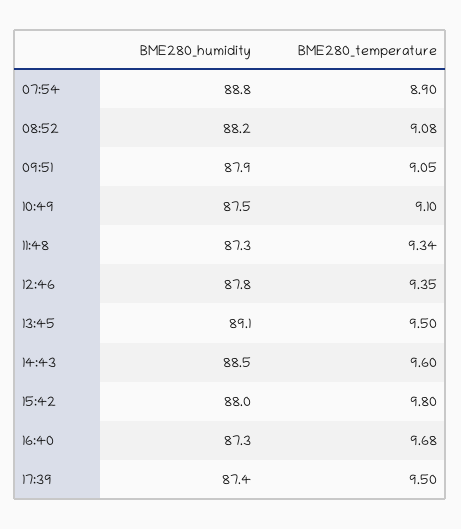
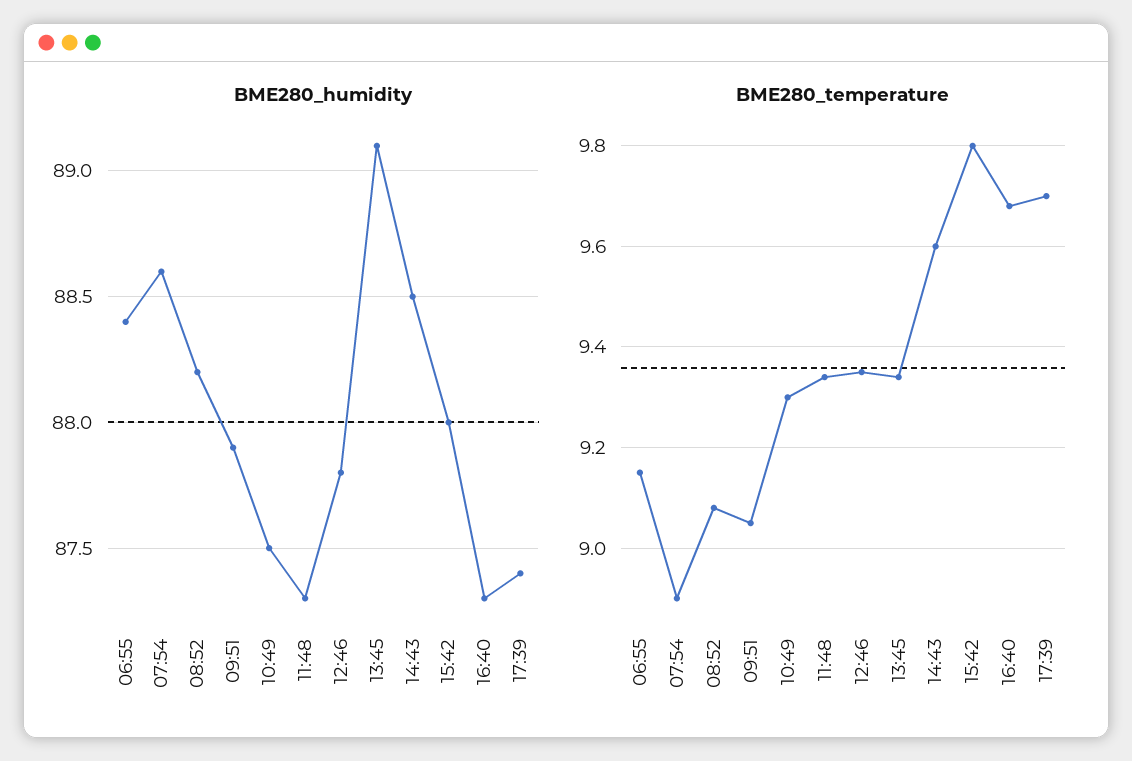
  {
    "BME280_humidity": {
-     "07:54": 88.8,
+     "07:54": 88.6,
      "08:52": 88.2,
      "09:51": 87.9,
      "10:49": 87.5,
      "11:48": 87.3,
      "12:46": 87.8,
      "13:45": 89.1,
      "14:43": 88.5,
      "15:42": 88,
      "16:40": 87.3,
-     "17:39": 87.4
+     "17:39": 87.4,
+     "06:55": 88.4
    },
    "BME280_temperature": {
      "07:54": 8.9,
      "08:52": 9.08,
      "09:51": 9.05,
-     "10:49": 9.1,
+     "10:49": 9.3,
      "11:48": 9.34,
      "12:46": 9.35,
-     "13:45": 9.5,
+     "13:45": 9.35,
      "14:43": 9.6,
      "15:42": 9.8,
      "16:40": 9.68,
-     "17:39": 9.5
+     "17:39": 9.7,
+     "06:55": 9.15
    }
  }

